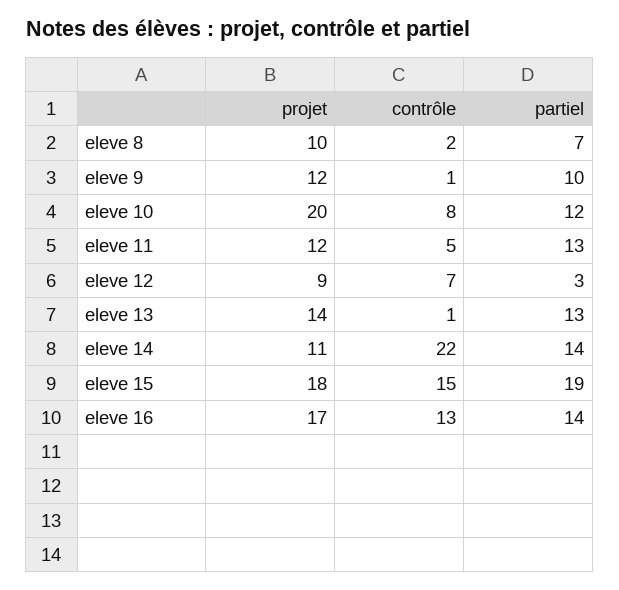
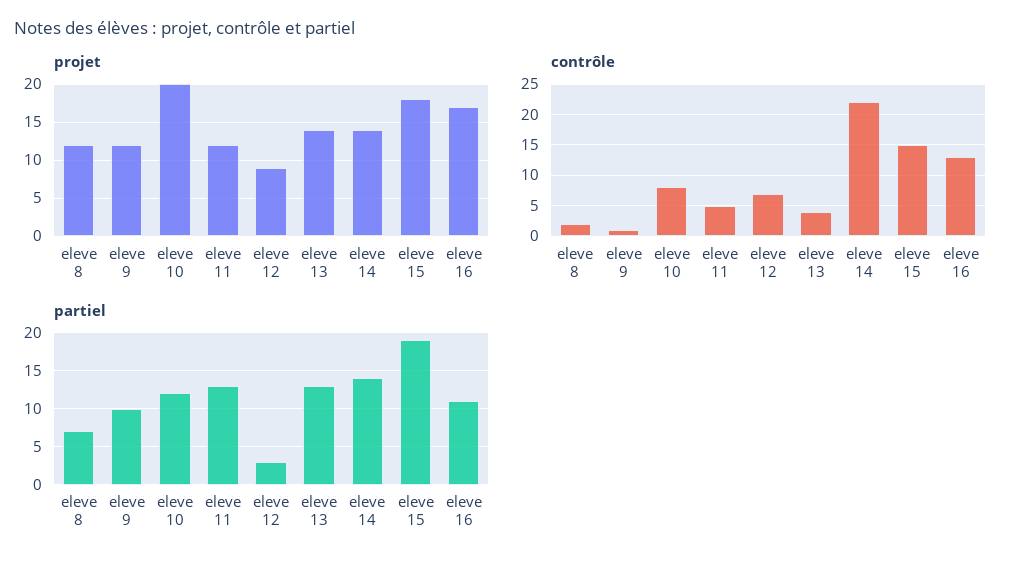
  {
    "projet": {
-     "eleve 8": 10,
+     "eleve 8": 12,
      "eleve 9": 12,
      "eleve 10": 20,
      "eleve 11": 12,
      "eleve 12": 9,
      "eleve 13": 14,
-     "eleve 14": 11,
+     "eleve 14": 14,
      "eleve 15": 18,
      "eleve 16": 17
    },
    "contrôle": {
      "eleve 8": 2,
      "eleve 9": 1,
      "eleve 10": 8,
      "eleve 11": 5,
      "eleve 12": 7,
-     "eleve 13": 1,
+     "eleve 13": 4,
      "eleve 14": 22,
      "eleve 15": 15,
      "eleve 16": 13
    },
    "partiel": {
      "eleve 8": 7,
      "eleve 9": 10,
      "eleve 10": 12,
      "eleve 11": 13,
      "eleve 12": 3,
      "eleve 13": 13,
      "eleve 14": 14,
      "eleve 15": 19,
-     "eleve 16": 14
+     "eleve 16": 11
    }
  }

